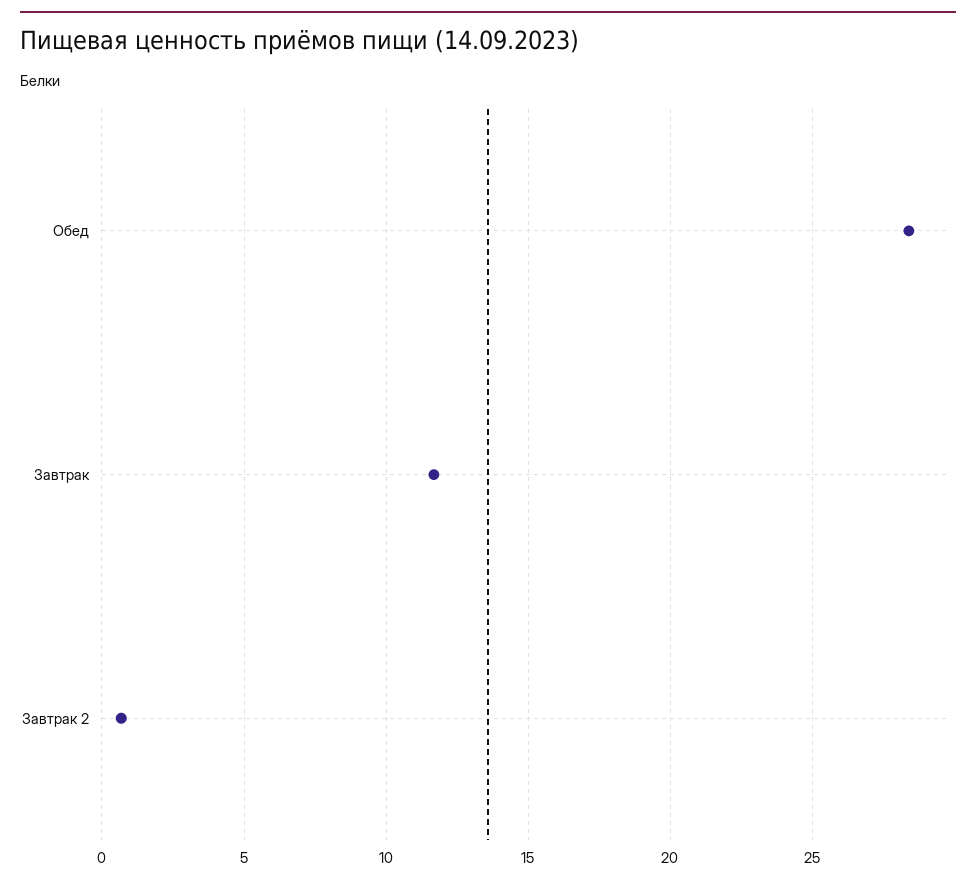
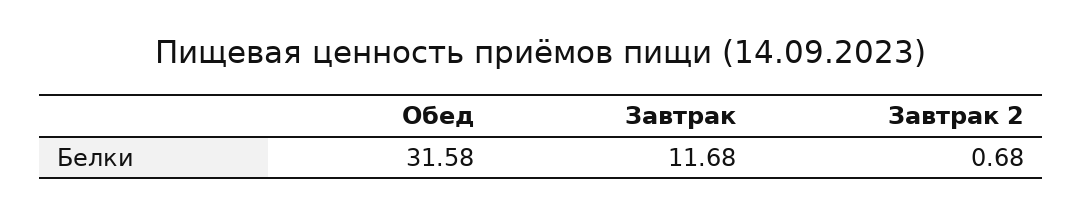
  {
-   "Обед": 28.5,
+   "Обед": 31.58,
    "Завтрак": 11.68,
    "Завтрак 2": 0.68
  }

